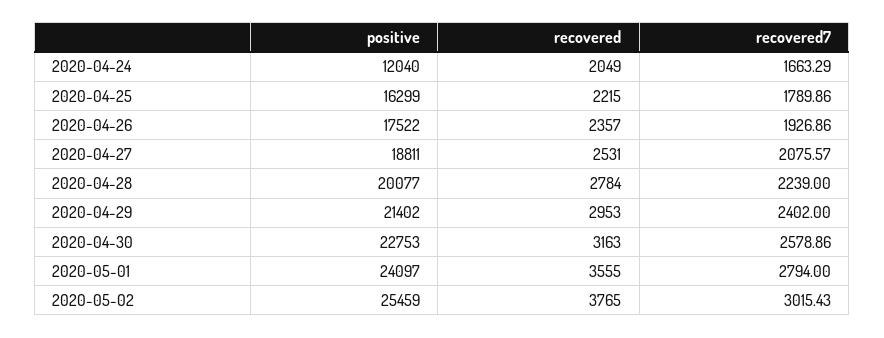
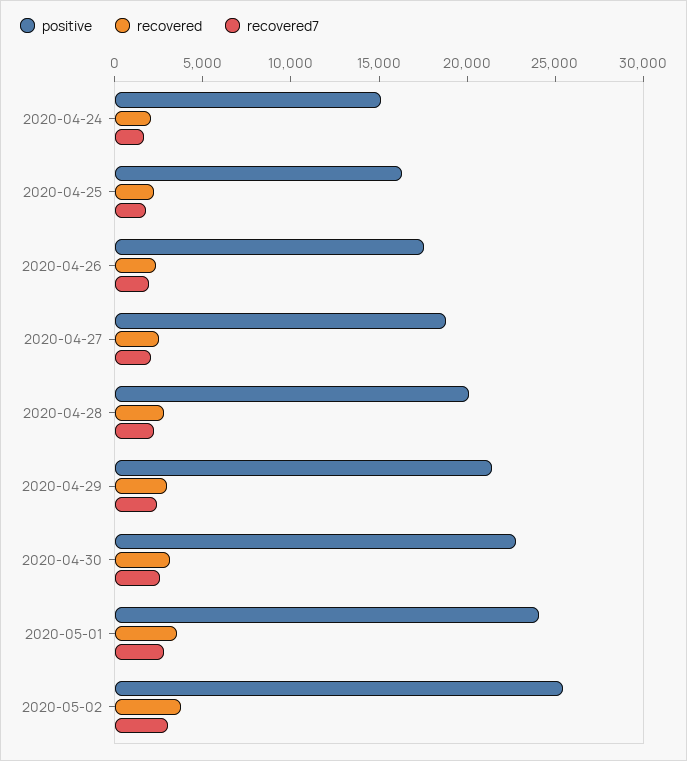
  {
    "positive": {
-     "2020-04-24": 12040,
+     "2020-04-24": 15000,
      "2020-04-25": 16299,
      "2020-04-26": 17522,
      "2020-04-27": 18811,
      "2020-04-28": 20077,
      "2020-04-29": 21402,
      "2020-04-30": 22753,
      "2020-05-01": 24097,
      "2020-05-02": 25459
    },
    "recovered": {
      "2020-04-24": 2049,
      "2020-04-25": 2215,
      "2020-04-26": 2357,
      "2020-04-27": 2531,
      "2020-04-28": 2784,
      "2020-04-29": 2953,
      "2020-04-30": 3163,
      "2020-05-01": 3555,
      "2020-05-02": 3765
    },
    "recovered7": {
      "2020-04-24": 1663.29,
      "2020-04-25": 1789.86,
      "2020-04-26": 1926.86,
      "2020-04-27": 2075.57,
      "2020-04-28": 2239,
      "2020-04-29": 2402,
      "2020-04-30": 2578.86,
      "2020-05-01": 2794,
      "2020-05-02": 3015.43
    }
  }

